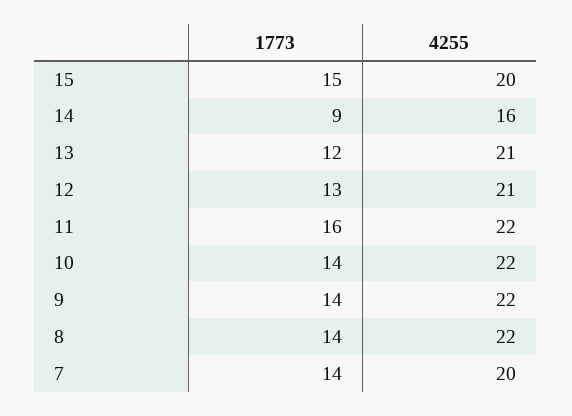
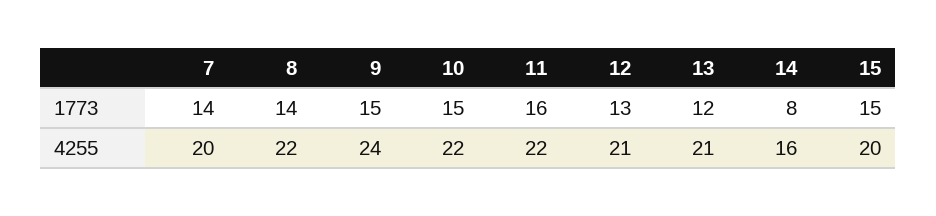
  {
    "1773": {
      "15": 15,
-     "14": 9,
+     "14": 8,
      "13": 12,
      "12": 13,
      "11": 16,
-     "10": 14,
+     "10": 15,
-     "9": 14,
+     "9": 15,
      "8": 14,
      "7": 14
    },
    "4255": {
      "15": 20,
      "14": 16,
      "13": 21,
      "12": 21,
      "11": 22,
      "10": 22,
-     "9": 22,
+     "9": 24,
      "8": 22,
      "7": 20
    }
  }

